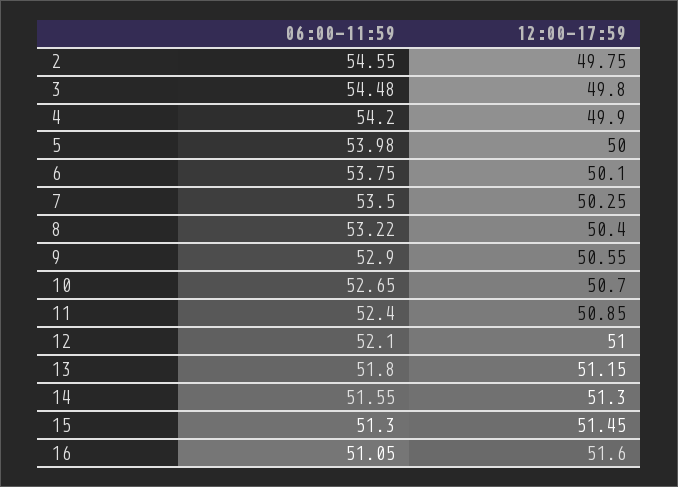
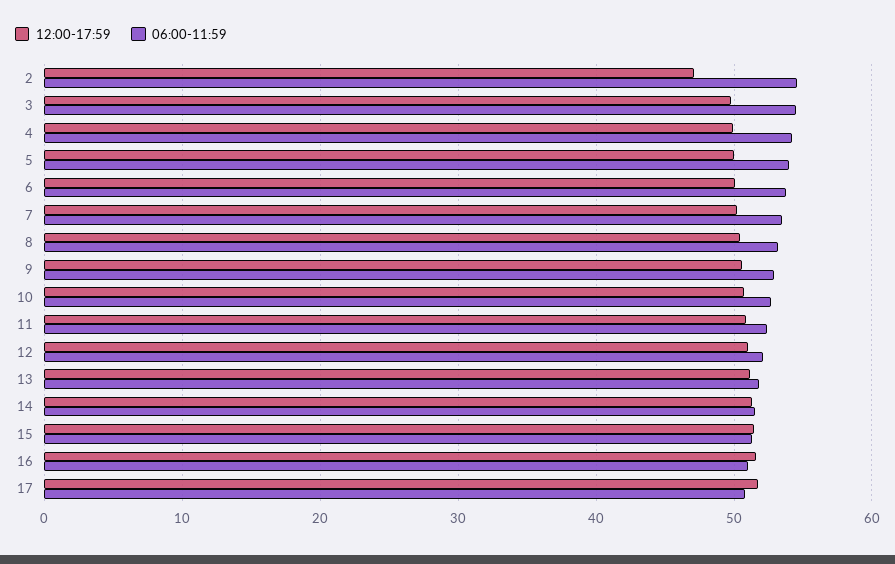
  {
    "06:00-11:59": {
      "2": 54.55,
      "3": 54.48,
      "4": 54.2,
      "5": 53.98,
      "6": 53.75,
      "7": 53.5,
      "8": 53.22,
      "9": 52.9,
      "10": 52.65,
      "11": 52.4,
      "12": 52.1,
      "13": 51.8,
      "14": 51.55,
      "15": 51.3,
-     "16": 51.05
+     "16": 51.05,
+     "17": 51
    },
    "12:00-17:59": {
-     "2": 49.75,
+     "2": 47,
      "3": 49.8,
      "4": 49.9,
      "5": 50,
      "6": 50.1,
      "7": 50.25,
      "8": 50.4,
      "9": 50.55,
      "10": 50.7,
      "11": 50.85,
      "12": 51,
      "13": 51.15,
      "14": 51.3,
      "15": 51.45,
-     "16": 51.6
+     "16": 51.6,
+     "17": 52
    }
  }

